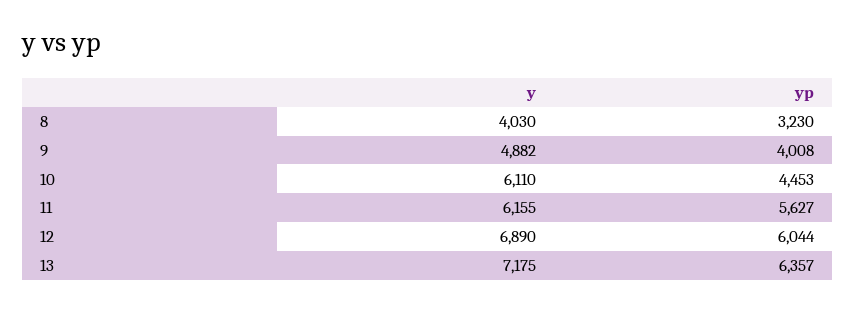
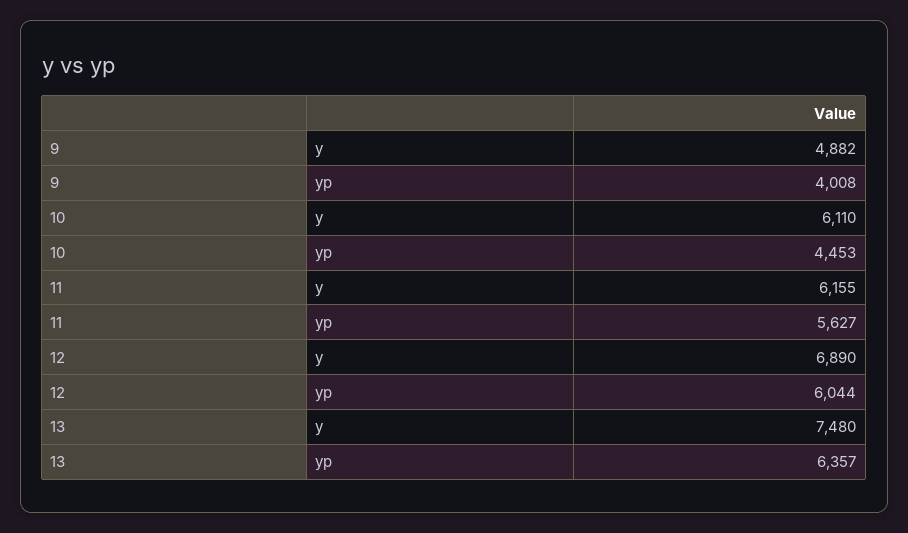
  {
    "y": {
-     "8": 4030,
      "9": 4882,
      "10": 6110,
      "11": 6155,
      "12": 6890,
-     "13": 7175
+     "13": 7480
    },
    "yp": {
-     "8": 3230,
      "9": 4008,
      "10": 4453,
      "11": 5627,
      "12": 6044,
      "13": 6357
    }
  }

